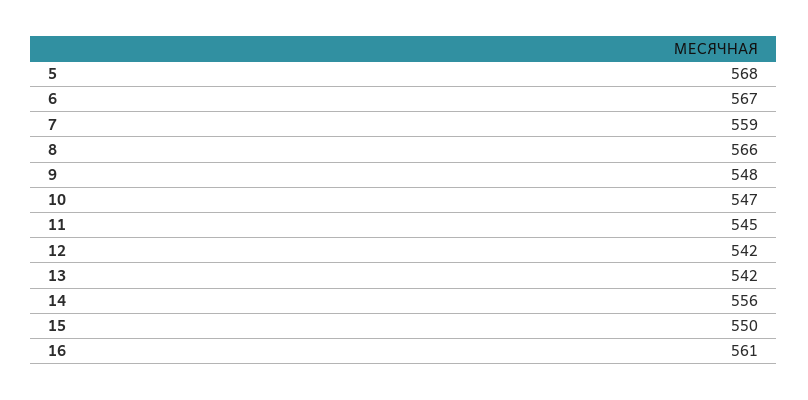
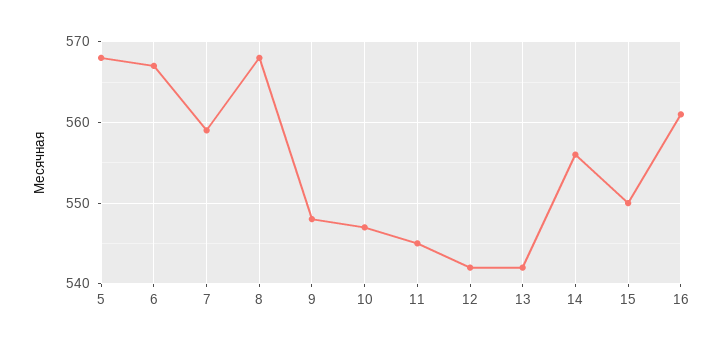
  {
    "5": 568,
    "6": 567,
    "7": 559,
-   "8": 566,
+   "8": 568,
    "9": 548,
    "10": 547,
    "11": 545,
    "12": 542,
    "13": 542,
    "14": 556,
    "15": 550,
    "16": 561
  }

